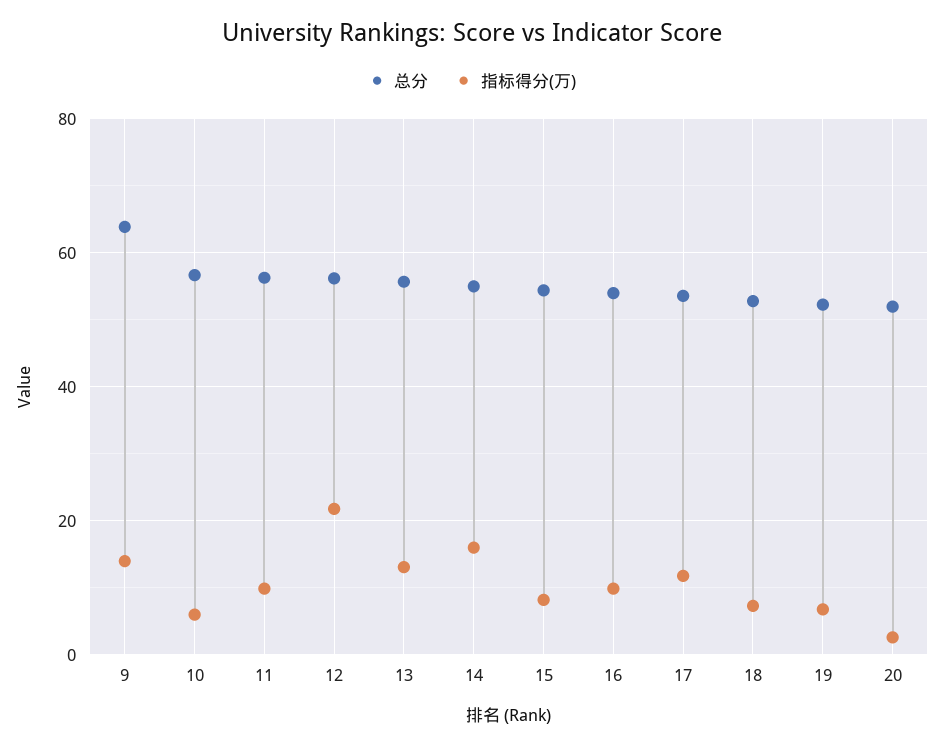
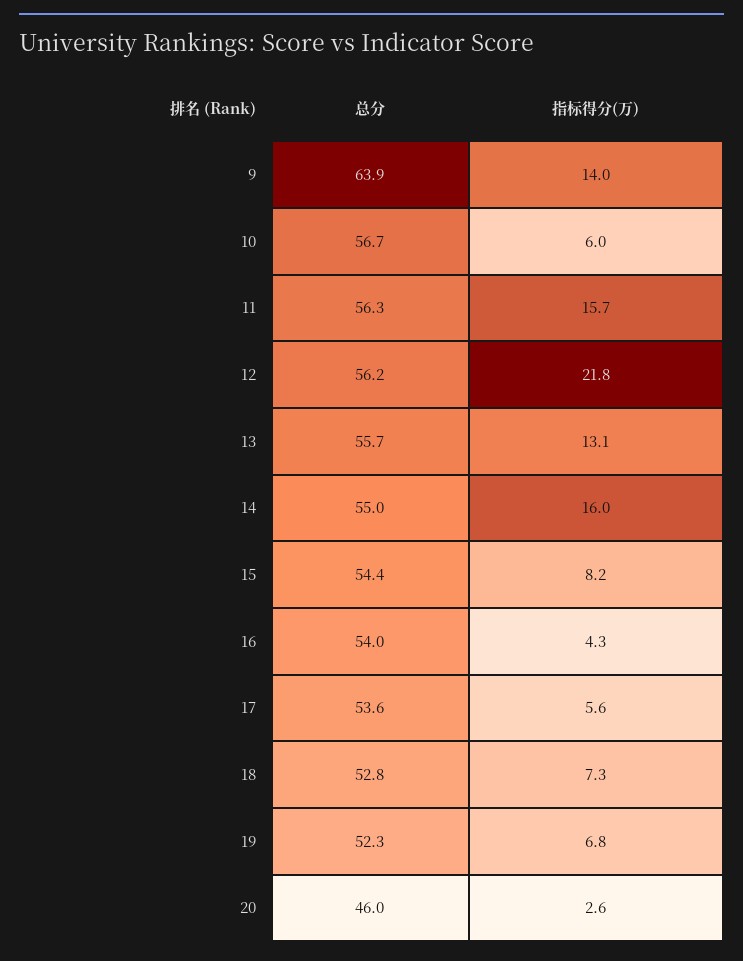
  {
    "总分": {
      "9": 63.9,
      "10": 56.7,
      "11": 56.3,
      "12": 56.2,
      "13": 55.7,
      "14": 55,
      "15": 54.4,
      "16": 54,
      "17": 53.6,
      "18": 52.8,
      "19": 52.3,
-     "20": 52
+     "20": 46
    },
    "指标得分(万)": {
      "9": 14,
      "10": 6,
-     "11": 10,
+     "11": 15.7,
      "12": 21.8,
      "13": 13.1,
      "14": 16,
      "15": 8.2,
-     "16": 10,
+     "16": 4.3,
-     "17": 12,
+     "17": 5.6,
      "18": 7.3,
      "19": 6.8,
      "20": 2.6
    }
  }

